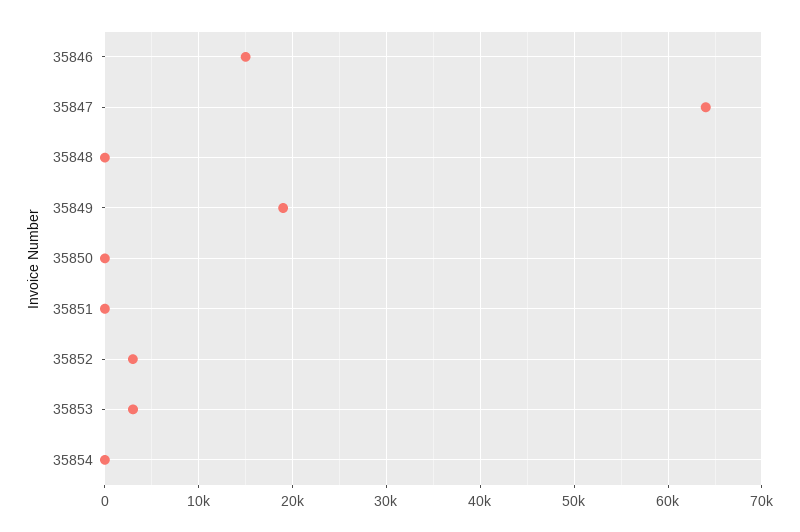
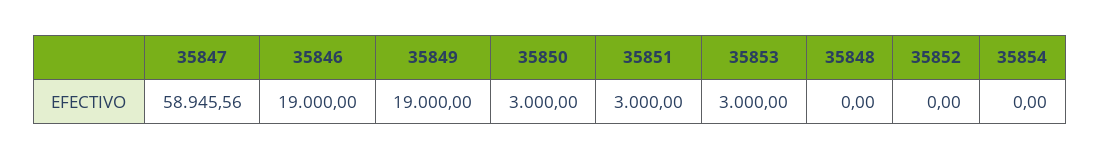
  {
-   "35846": 15000,
+   "35846": 19000,
-   "35847": 64000,
+   "35847": 58945.56,
    "35848": 0,
    "35849": 19000,
-   "35850": 0,
+   "35850": 3000,
-   "35851": 0,
+   "35851": 3000,
-   "35852": 3000,
+   "35852": 0,
    "35853": 3000,
    "35854": 0
  }

